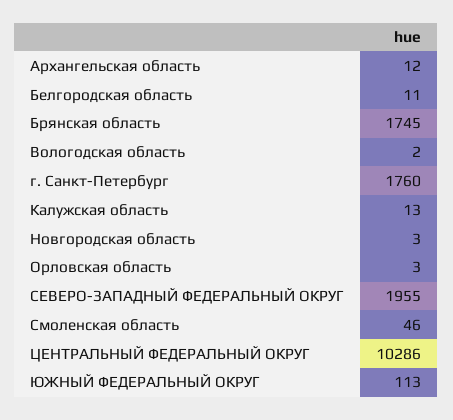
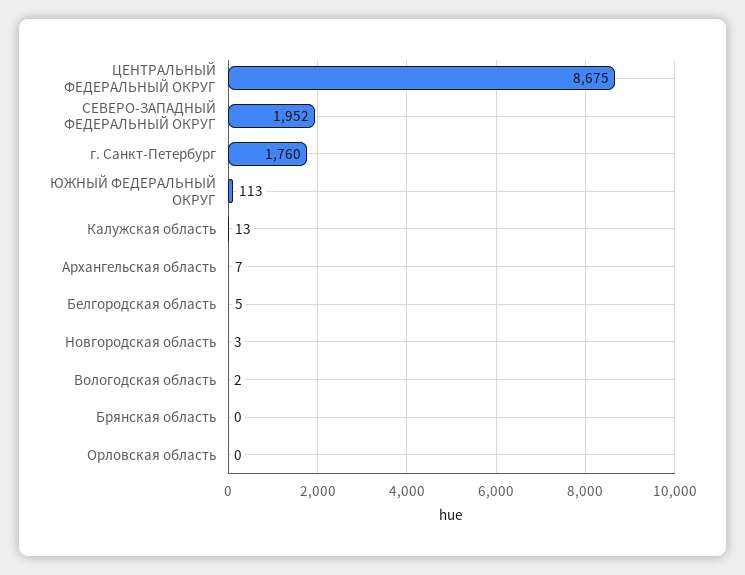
  {
-   "Архангельская область": 12,
+   "Архангельская область": 7,
-   "Белгородская область": 11,
+   "Белгородская область": 5,
-   "Брянская область": 1745,
+   "Брянская область": 0,
    "Вологодская область": 2,
    "г. Санкт-Петербург": 1760,
    "Калужская область": 13,
    "Новгородская область": 3,
-   "Орловская область": 3,
+   "Орловская область": 0,
-   "СЕВЕРО-ЗАПАДНЫЙ ФЕДЕРАЛЬНЫЙ ОКРУГ": 1955,
+   "СЕВЕРО-ЗАПАДНЫЙ ФЕДЕРАЛЬНЫЙ ОКРУГ": 1952,
-   "Смоленская область": 46,
-   "ЦЕНТРАЛЬНЫЙ ФЕДЕРАЛЬНЫЙ ОКРУГ": 10286,
+   "ЦЕНТРАЛЬНЫЙ ФЕДЕРАЛЬНЫЙ ОКРУГ": 8675,
    "ЮЖНЫЙ ФЕДЕРАЛЬНЫЙ ОКРУГ": 113
  }

